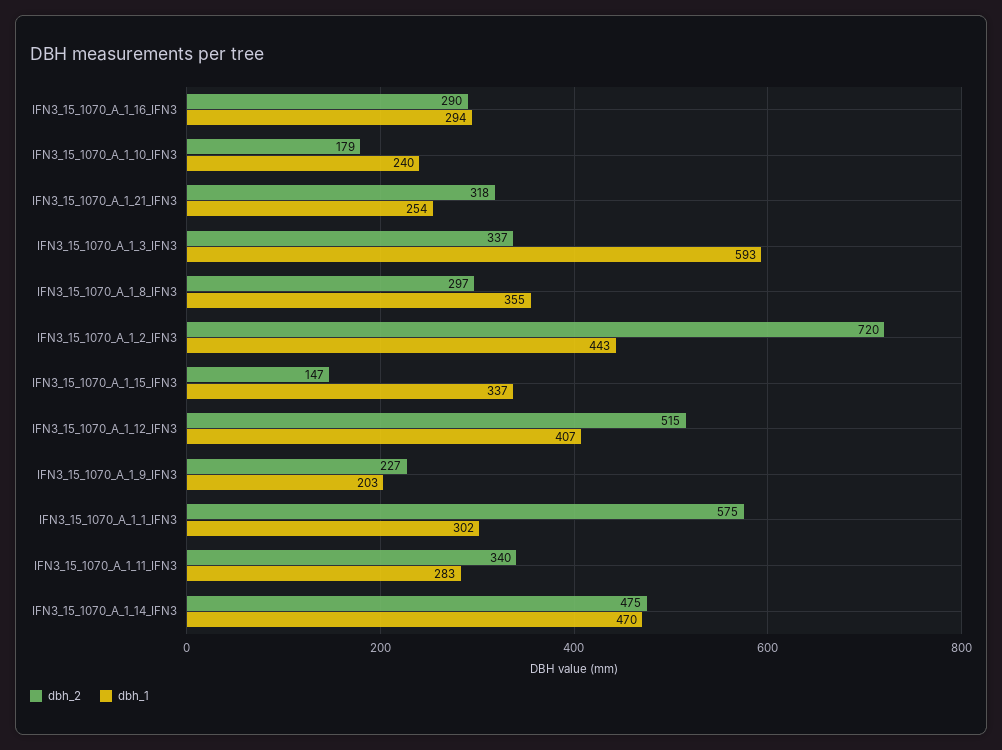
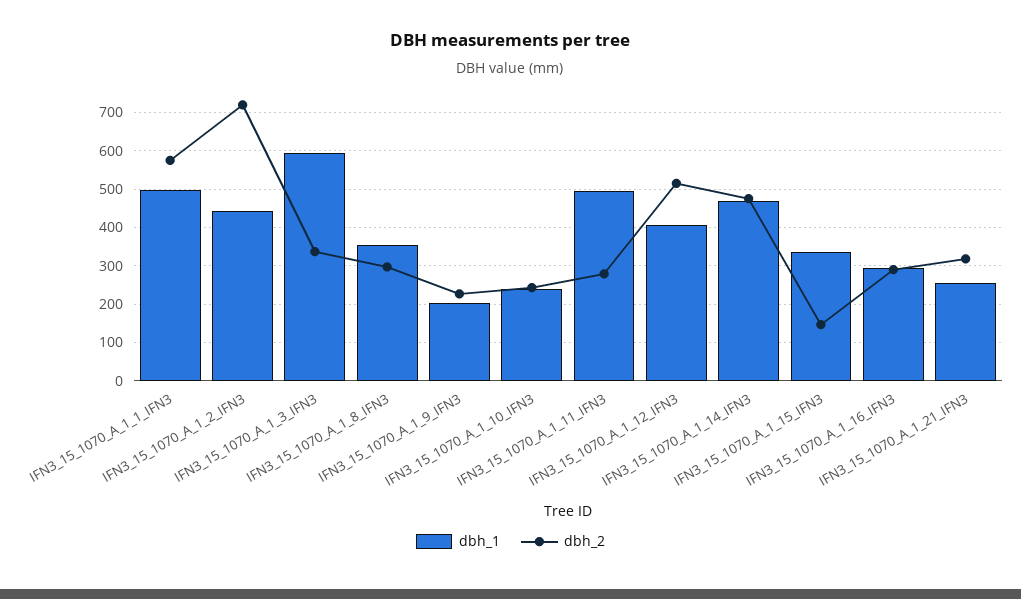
  {
    "dbh_2": {
      "IFN3_15_1070_A_1_16_IFN3": 290,
-     "IFN3_15_1070_A_1_10_IFN3": 179,
+     "IFN3_15_1070_A_1_10_IFN3": 240,
      "IFN3_15_1070_A_1_21_IFN3": 318,
      "IFN3_15_1070_A_1_3_IFN3": 337,
      "IFN3_15_1070_A_1_8_IFN3": 297,
      "IFN3_15_1070_A_1_2_IFN3": 720,
      "IFN3_15_1070_A_1_15_IFN3": 147,
      "IFN3_15_1070_A_1_12_IFN3": 515,
      "IFN3_15_1070_A_1_9_IFN3": 227,
      "IFN3_15_1070_A_1_1_IFN3": 575,
-     "IFN3_15_1070_A_1_11_IFN3": 340,
+     "IFN3_15_1070_A_1_11_IFN3": 280,
      "IFN3_15_1070_A_1_14_IFN3": 475
    },
    "dbh_1": {
      "IFN3_15_1070_A_1_16_IFN3": 294,
      "IFN3_15_1070_A_1_10_IFN3": 240,
      "IFN3_15_1070_A_1_21_IFN3": 254,
      "IFN3_15_1070_A_1_3_IFN3": 593,
      "IFN3_15_1070_A_1_8_IFN3": 355,
      "IFN3_15_1070_A_1_2_IFN3": 443,
      "IFN3_15_1070_A_1_15_IFN3": 337,
      "IFN3_15_1070_A_1_12_IFN3": 407,
      "IFN3_15_1070_A_1_9_IFN3": 203,
-     "IFN3_15_1070_A_1_1_IFN3": 302,
+     "IFN3_15_1070_A_1_1_IFN3": 500,
-     "IFN3_15_1070_A_1_11_IFN3": 283,
+     "IFN3_15_1070_A_1_11_IFN3": 500,
      "IFN3_15_1070_A_1_14_IFN3": 470
    }
  }

